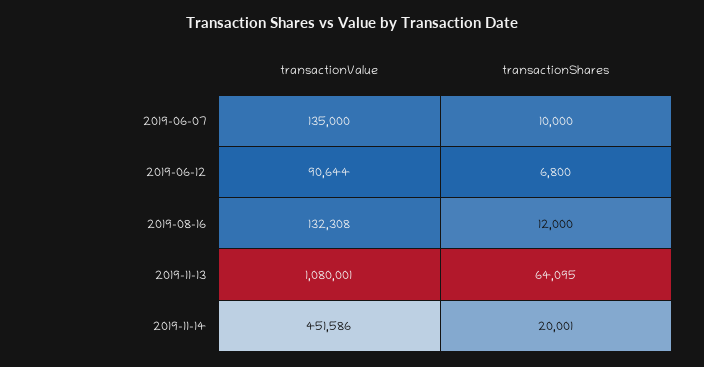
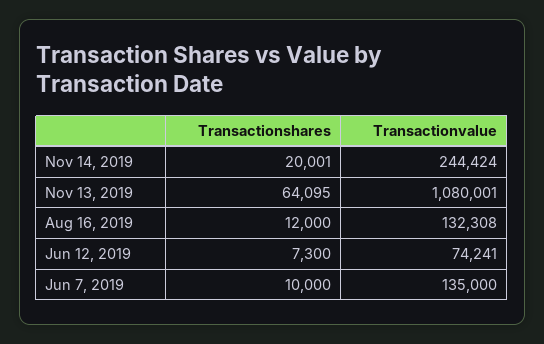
  {
    "transactionValue": {
      "2019-06-07": 135000,
-     "2019-06-12": 90644,
+     "2019-06-12": 74241,
      "2019-08-16": 132308,
      "2019-11-13": 1080001,
-     "2019-11-14": 451586
+     "2019-11-14": 244424
    },
    "transactionShares": {
      "2019-06-07": 10000,
-     "2019-06-12": 6800,
+     "2019-06-12": 7300,
      "2019-08-16": 12000,
      "2019-11-13": 64095,
      "2019-11-14": 20001
    }
  }

